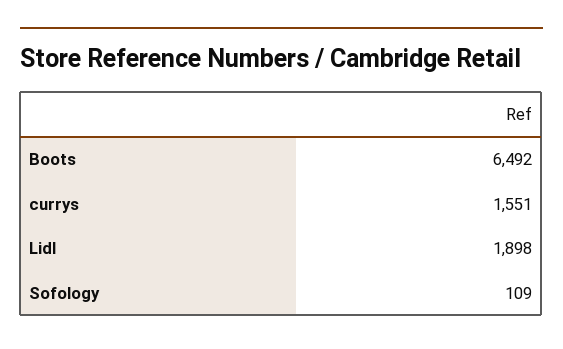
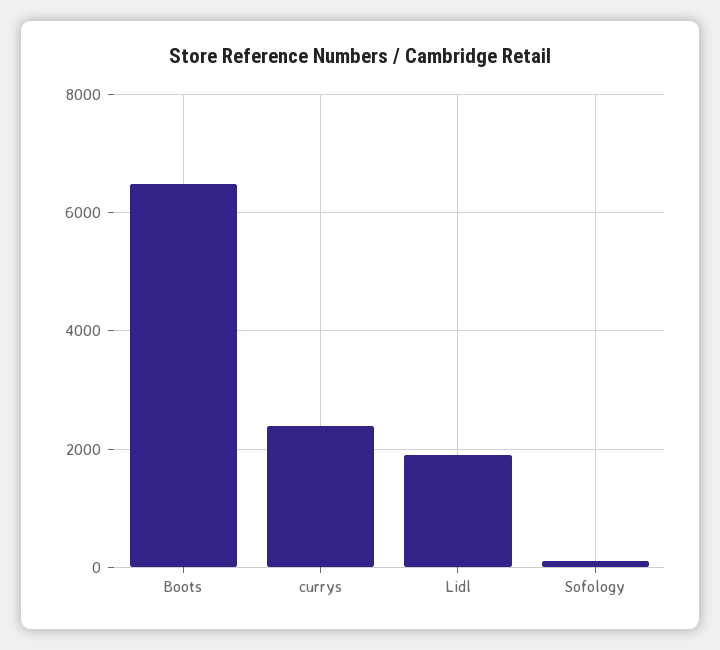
  {
    "Boots": 6492,
-   "currys": 1551,
+   "currys": 2400,
    "Lidl": 1898,
    "Sofology": 109
  }

